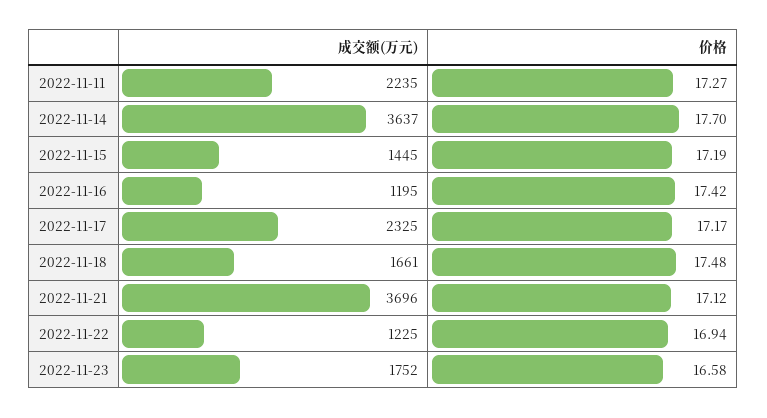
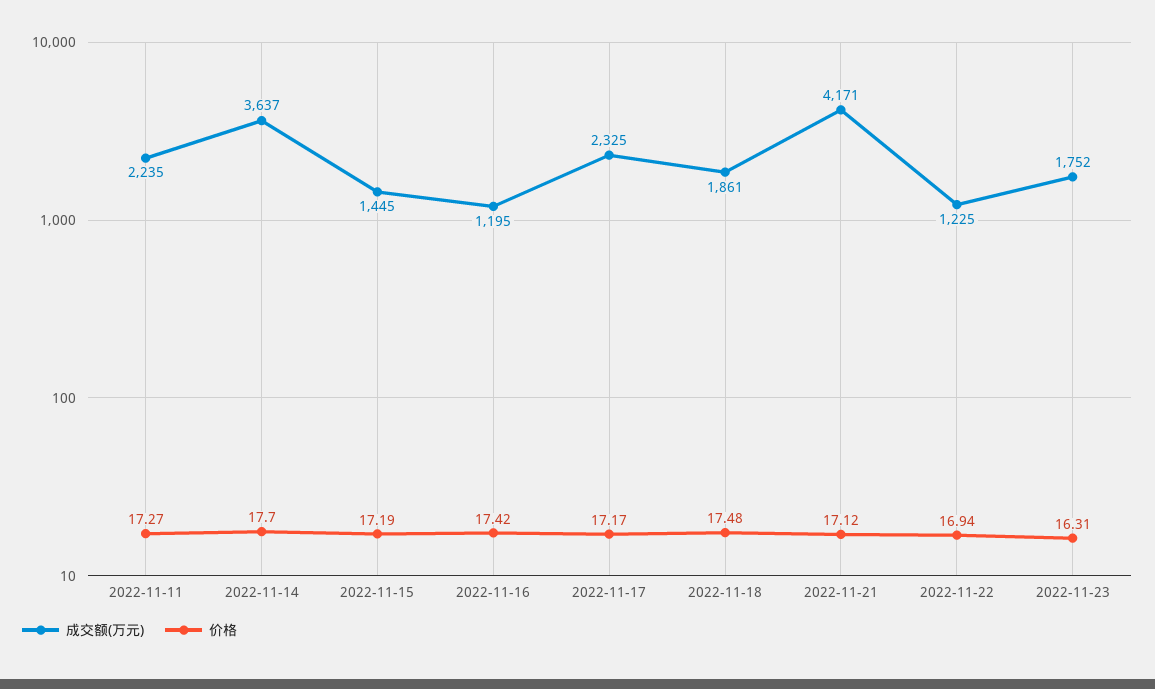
  {
    "成交额(万元)": {
      "2022-11-11": 2235,
      "2022-11-14": 3637,
      "2022-11-15": 1445,
      "2022-11-16": 1195,
      "2022-11-17": 2325,
-     "2022-11-18": 1661,
+     "2022-11-18": 1861,
-     "2022-11-21": 3696,
+     "2022-11-21": 4171,
      "2022-11-22": 1225,
      "2022-11-23": 1752
    },
    "价格": {
      "2022-11-11": 17.27,
      "2022-11-14": 17.7,
      "2022-11-15": 17.19,
      "2022-11-16": 17.42,
      "2022-11-17": 17.17,
      "2022-11-18": 17.48,
      "2022-11-21": 17.12,
      "2022-11-22": 16.94,
-     "2022-11-23": 16.58
+     "2022-11-23": 16.31
    }
  }

